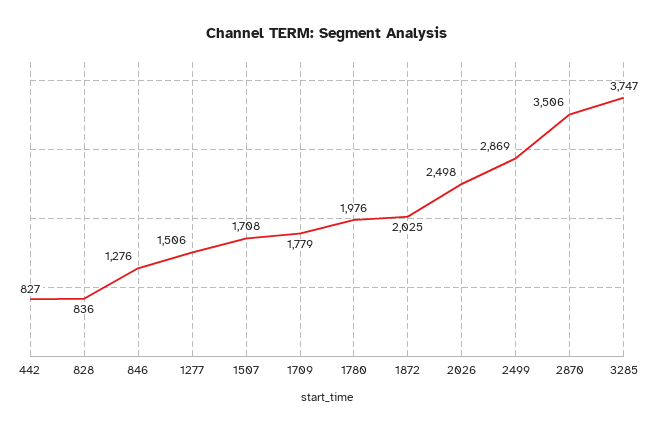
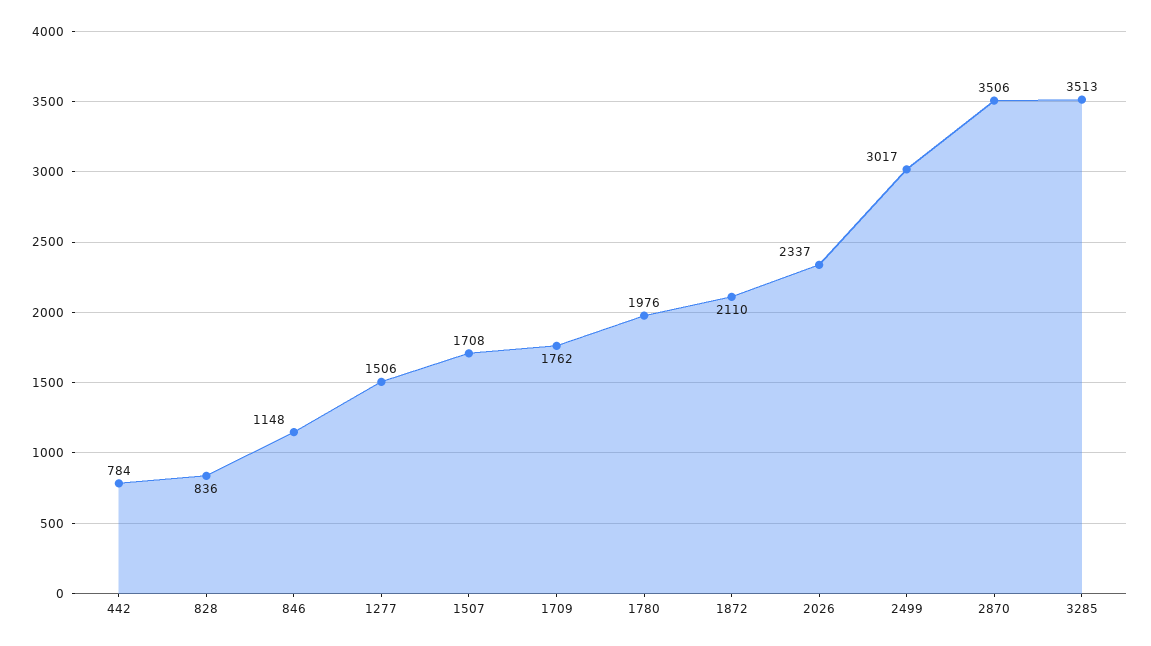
  {
-   "442": 827,
+   "442": 784,
    "828": 836,
-   "846": 1276,
+   "846": 1148,
    "1277": 1506,
    "1507": 1708,
-   "1709": 1779,
+   "1709": 1762,
    "1780": 1976,
-   "1872": 2025,
+   "1872": 2110,
-   "2026": 2498,
+   "2026": 2337,
-   "2499": 2869,
+   "2499": 3017,
    "2870": 3506,
-   "3285": 3747
+   "3285": 3513
  }

